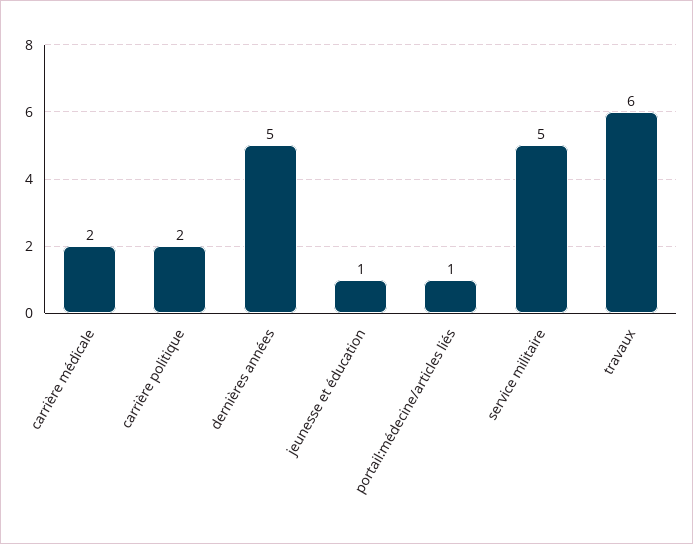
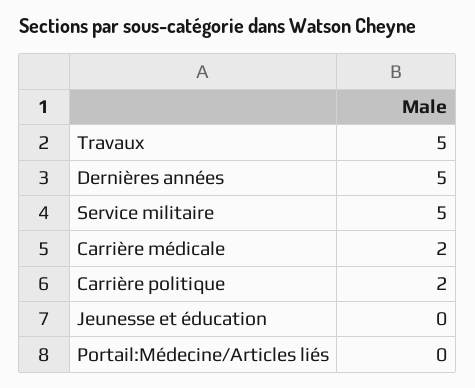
  {
    "carrière médicale": 2,
    "carrière politique": 2,
    "dernières années": 5,
-   "jeunesse et éducation": 1,
+   "jeunesse et éducation": 0,
-   "portail:médecine/articles liés": 1,
+   "portail:médecine/articles liés": 0,
    "service militaire": 5,
-   "travaux": 6
+   "travaux": 5
  }

